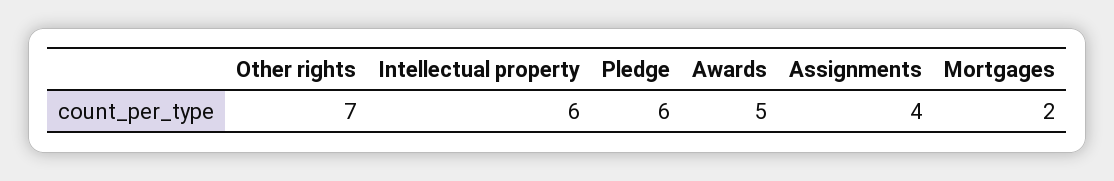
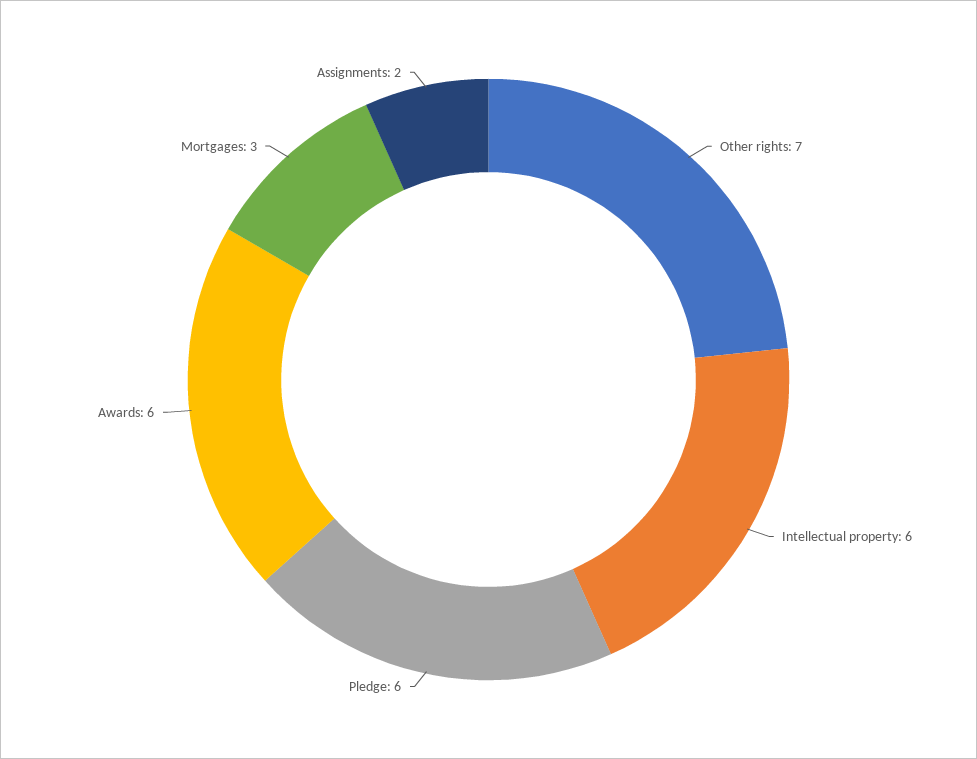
  {
    "Other rights": 7,
    "Intellectual property": 6,
    "Pledge": 6,
-   "Awards": 5,
+   "Awards": 6,
-   "Assignments": 4,
+   "Assignments": 2,
-   "Mortgages": 2
+   "Mortgages": 3
  }

